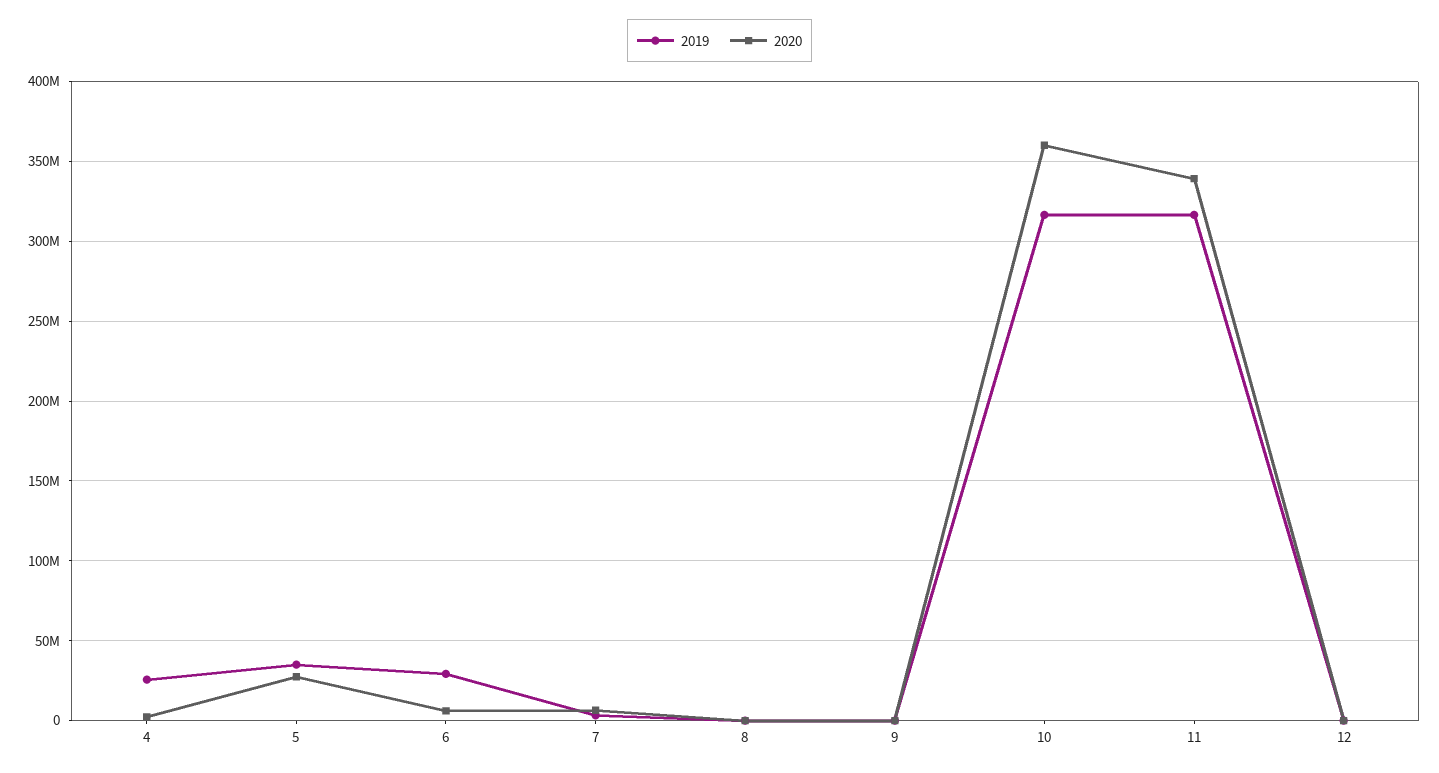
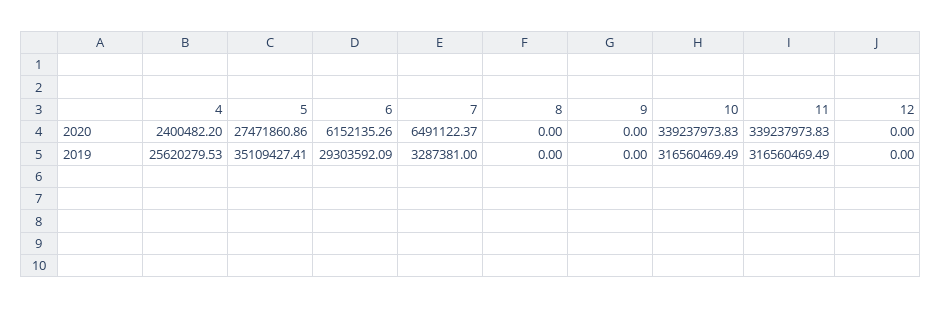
  {
    "2019": {
      "4": 25620279.53,
      "5": 35109427.41,
      "6": 29303592.09,
      "7": 3287381,
      "8": 0,
      "9": 0,
      "10": 316560469.49,
      "11": 316560469.49,
      "12": 0
    },
    "2020": {
      "4": 2400482.2,
      "5": 27471860.86,
      "6": 6152135.26,
      "7": 6491122.37,
      "8": 0,
      "9": 0,
-     "10": 360000000,
+     "10": 339237973.83,
      "11": 339237973.83,
      "12": 0
    }
  }

